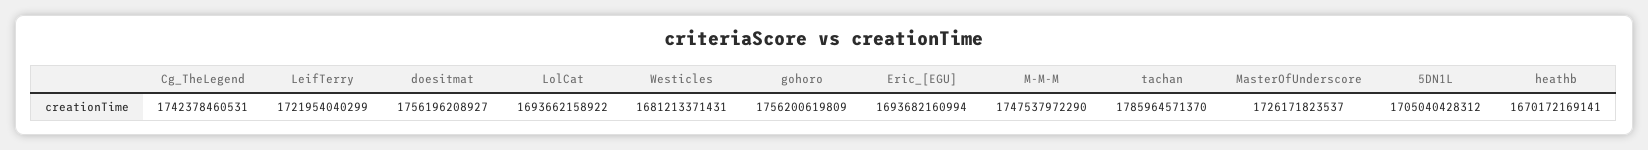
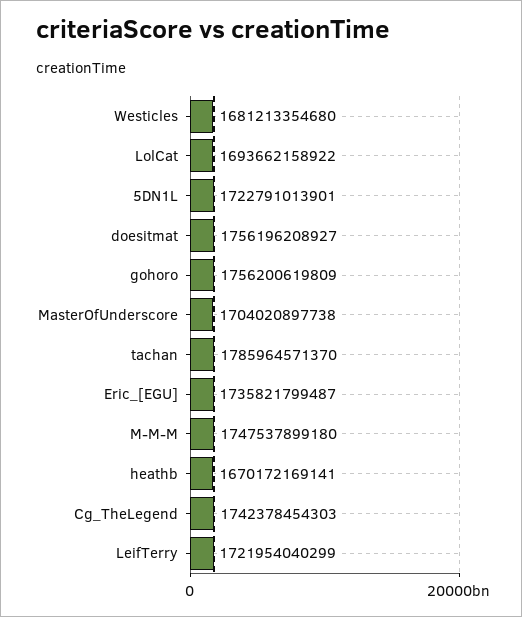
  {
-   "Cg_TheLegend": 1742378460531,
+   "Cg_TheLegend": 1742378454303,
    "LeifTerry": 1721954040299,
    "doesitmat": 1756196208927,
    "LolCat": 1693662158922,
-   "Westicles": 1681213371431,
+   "Westicles": 1681213354680,
    "gohoro": 1756200619809,
-   "Eric_[EGU]": 1693682160994,
+   "Eric_[EGU]": 1735821799487,
-   "M-M-M": 1747537972290,
+   "M-M-M": 1747537899180,
    "tachan": 1785964571370,
-   "MasterOfUnderscore": 1726171823537,
+   "MasterOfUnderscore": 1704020897738,
-   "5DN1L": 1705040428312,
+   "5DN1L": 1722791013901,
    "heathb": 1670172169141
  }

